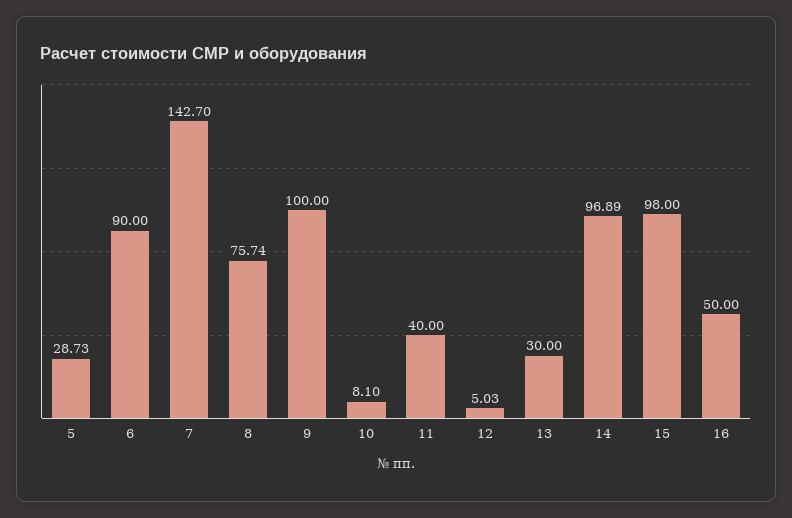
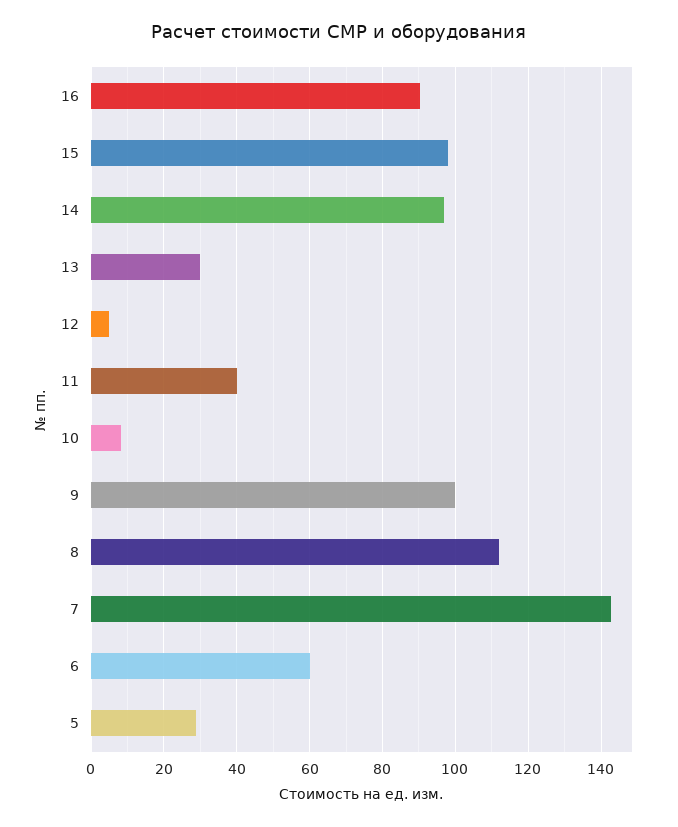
  {
    "5": 28.73,
-   "6": 90,
+   "6": 60,
    "7": 142.7,
-   "8": 75.74,
+   "8": 112,
    "9": 100,
    "10": 8.1,
    "11": 40,
    "12": 5.03,
    "13": 30,
    "14": 96.89,
    "15": 98,
-   "16": 50
+   "16": 90
  }

